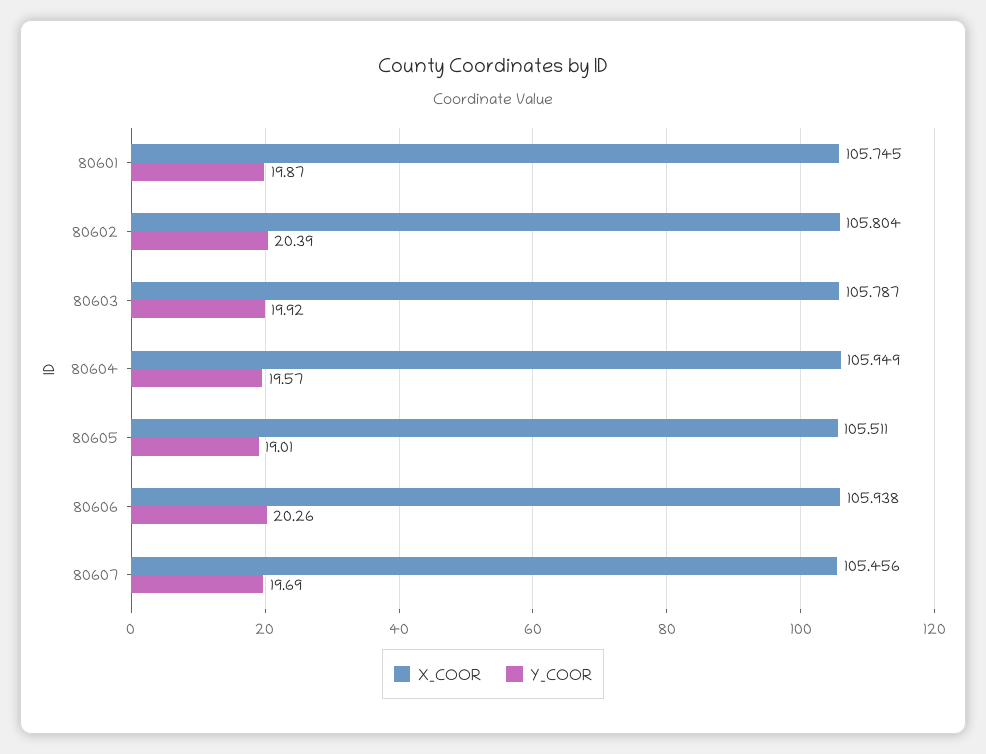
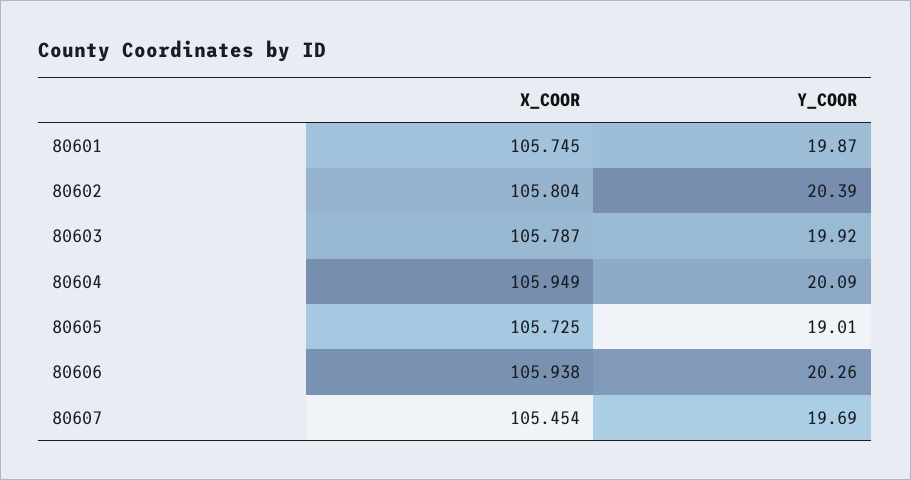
  {
    "X_COOR": {
      "80601": 105.745,
      "80602": 105.804,
      "80603": 105.787,
      "80604": 105.949,
-     "80605": 105.511,
+     "80605": 105.725,
      "80606": 105.938,
-     "80607": 105.456
+     "80607": 105.454
    },
    "Y_COOR": {
      "80601": 19.87,
      "80602": 20.39,
      "80603": 19.92,
-     "80604": 19.57,
+     "80604": 20.09,
      "80605": 19.01,
      "80606": 20.26,
      "80607": 19.69
    }
  }

